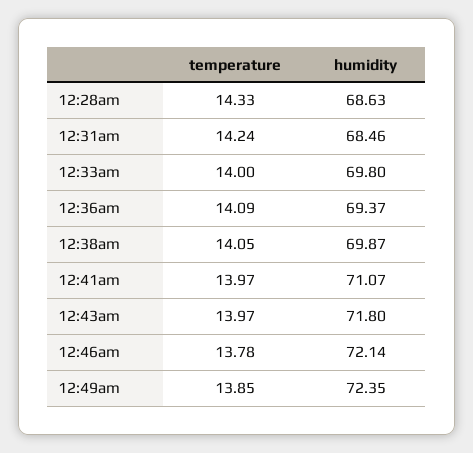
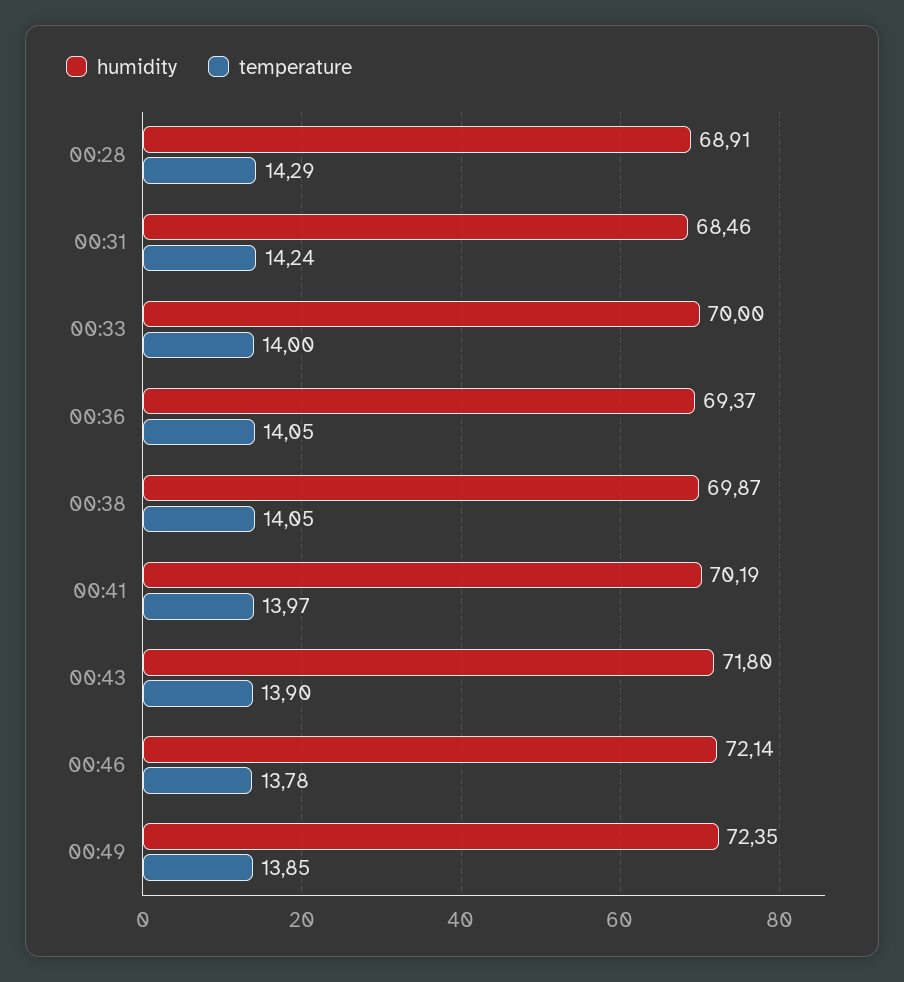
  {
    "temperature": {
-     "12:28am": 14.33,
+     "12:28am": 14.29,
      "12:31am": 14.24,
      "12:33am": 14,
-     "12:36am": 14.09,
+     "12:36am": 14.05,
      "12:38am": 14.05,
      "12:41am": 13.97,
-     "12:43am": 13.97,
+     "12:43am": 13.9,
      "12:46am": 13.78,
      "12:49am": 13.85
    },
    "humidity": {
-     "12:28am": 68.63,
+     "12:28am": 68.91,
      "12:31am": 68.46,
-     "12:33am": 69.8,
+     "12:33am": 70,
      "12:36am": 69.37,
      "12:38am": 69.87,
-     "12:41am": 71.07,
+     "12:41am": 70.19,
      "12:43am": 71.8,
      "12:46am": 72.14,
      "12:49am": 72.35
    }
  }

